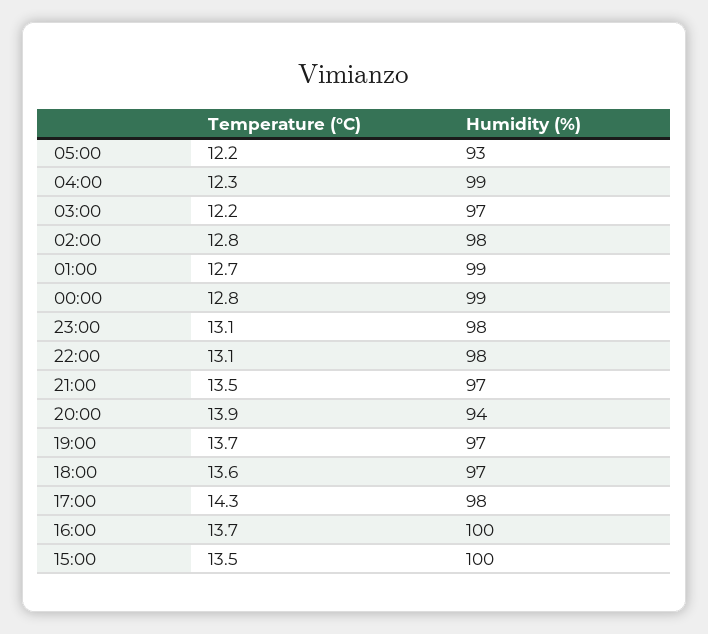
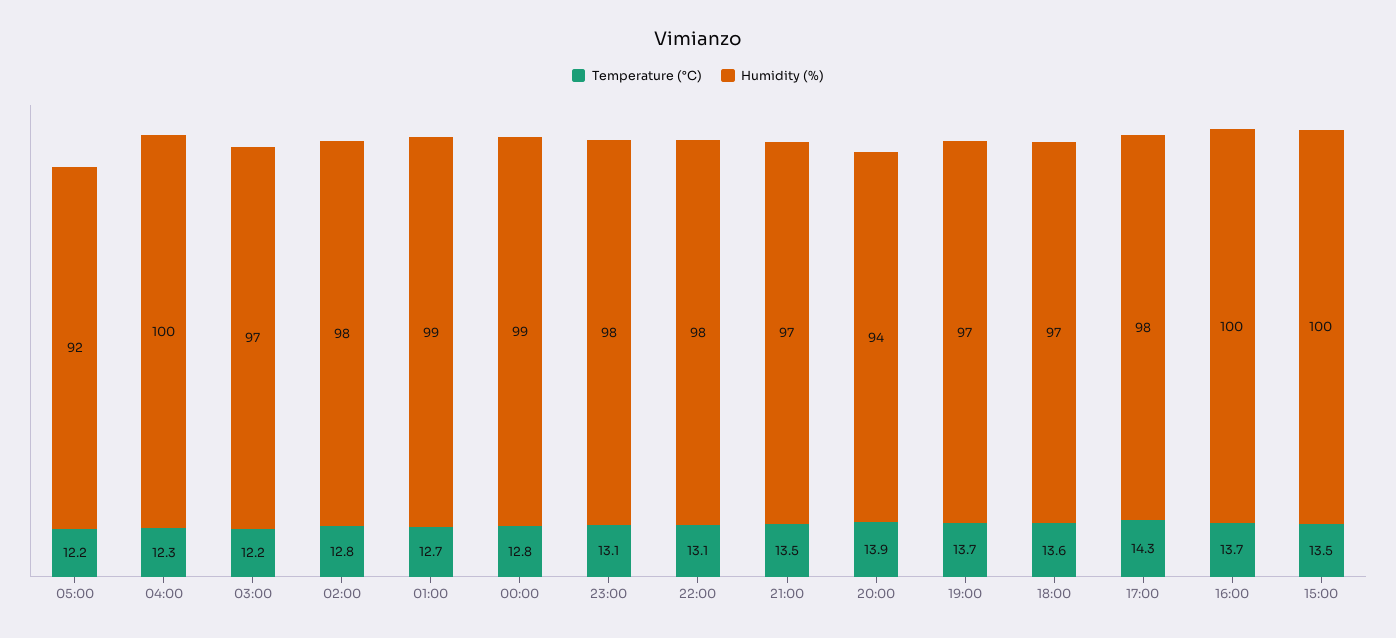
  {
    "Temperature (°C)": {
      "05:00": 12.2,
      "04:00": 12.3,
      "03:00": 12.2,
      "02:00": 12.8,
      "01:00": 12.7,
      "00:00": 12.8,
      "23:00": 13.1,
      "22:00": 13.1,
      "21:00": 13.5,
      "20:00": 13.9,
      "19:00": 13.7,
      "18:00": 13.6,
      "17:00": 14.3,
      "16:00": 13.7,
      "15:00": 13.5
    },
    "Humidity (%)": {
-     "05:00": 93,
+     "05:00": 92,
-     "04:00": 99,
+     "04:00": 100,
      "03:00": 97,
      "02:00": 98,
      "01:00": 99,
      "00:00": 99,
      "23:00": 98,
      "22:00": 98,
      "21:00": 97,
      "20:00": 94,
      "19:00": 97,
      "18:00": 97,
      "17:00": 98,
      "16:00": 100,
      "15:00": 100
    }
  }

